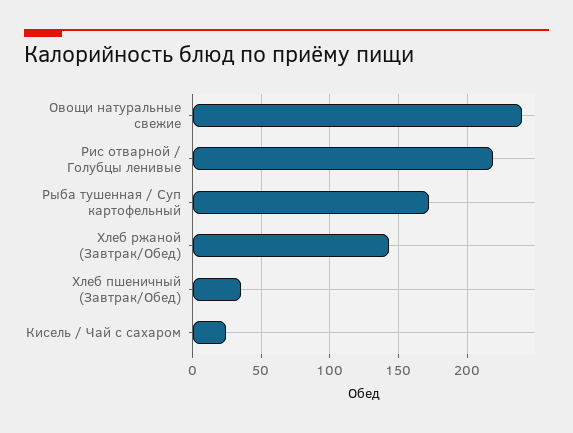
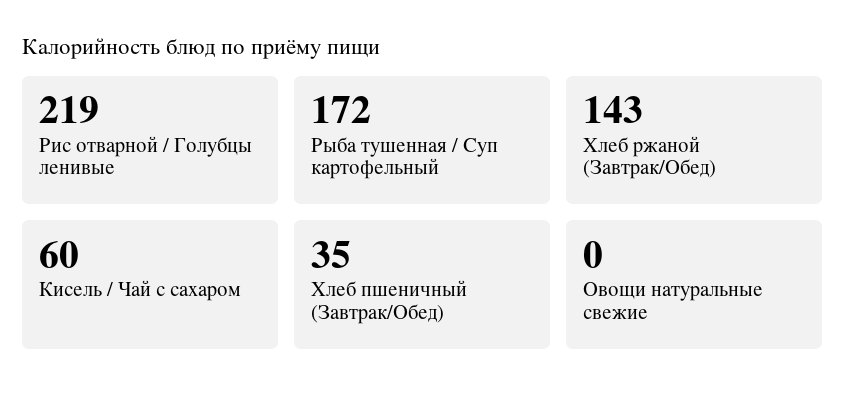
  {
-   "Овощи натуральные свежие": 240,
+   "Овощи натуральные свежие": 0,
    "Рис отварной / Голубцы ленивые": 219,
    "Рыба тушенная / Суп картофельный": 172,
    "Хлеб ржаной (Завтрак/Обед)": 143,
    "Хлеб пшеничный (Завтрак/Обед)": 35,
-   "Кисель / Чай с сахаром": 25
+   "Кисель / Чай с сахаром": 60
  }

